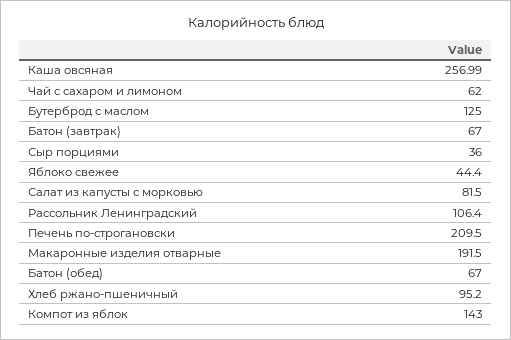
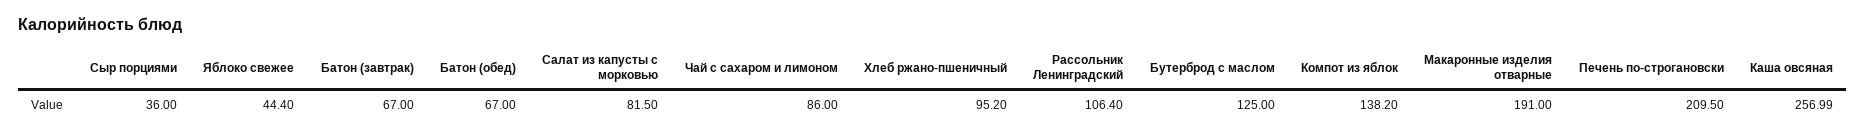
  {
    "Каша овсяная": 256.99,
-   "Чай с сахаром и лимоном": 62,
+   "Чай с сахаром и лимоном": 86,
    "Бутерброд с маслом": 125,
    "Батон (завтрак)": 67,
    "Сыр порциями": 36,
    "Яблоко свежее": 44.4,
    "Салат из капусты с морковью": 81.5,
    "Рассольник Ленинградский": 106.4,
    "Печень по-строгановски": 209.5,
-   "Макаронные изделия отварные": 191.5,
+   "Макаронные изделия отварные": 191,
    "Батон (обед)": 67,
    "Хлеб ржано-пшеничный": 95.2,
-   "Компот из яблок": 143
+   "Компот из яблок": 138.2
  }

